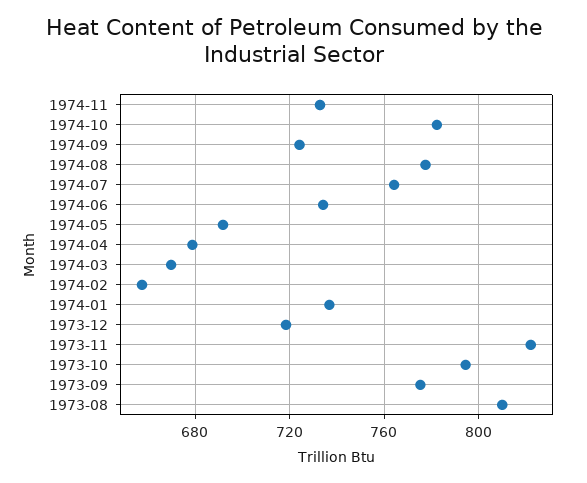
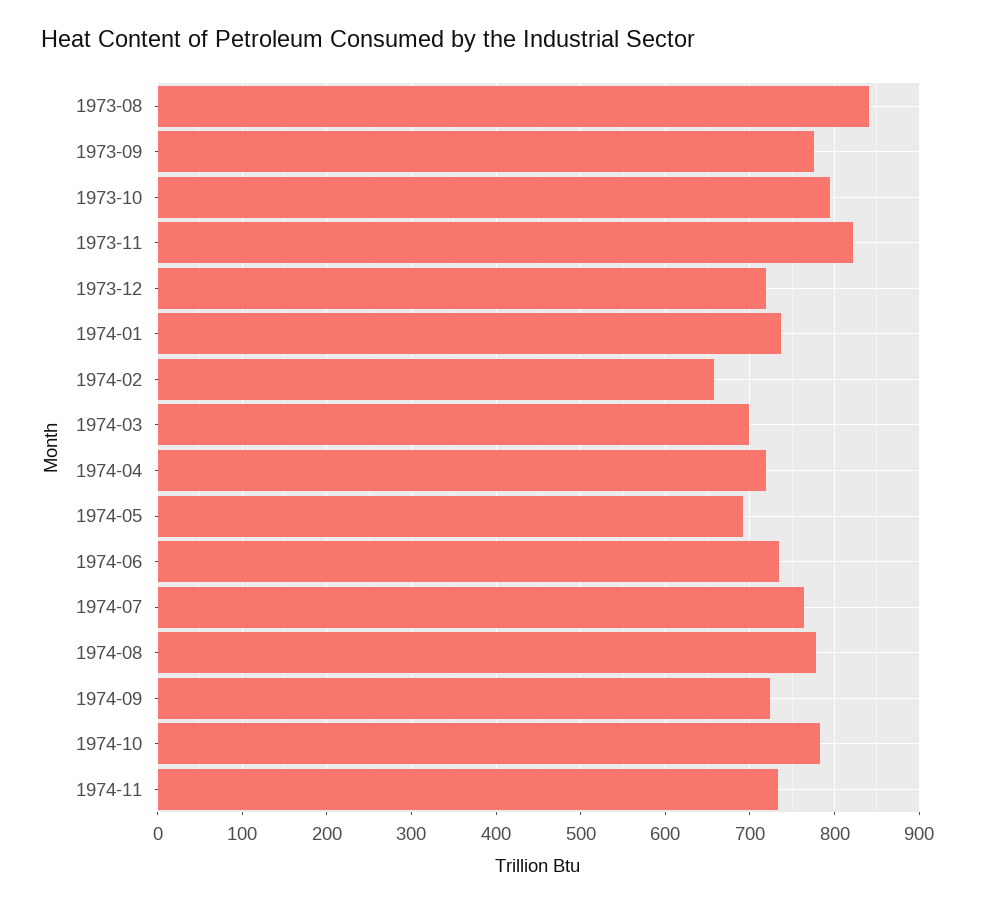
  {
    "1974-11": 735,
    "1974-10": 780,
    "1974-09": 725,
    "1974-08": 780,
    "1974-07": 765,
    "1974-06": 735,
    "1974-05": 690,
-   "1974-04": 680,
+   "1974-04": 720,
-   "1974-03": 670,
+   "1974-03": 700,
    "1974-02": 655,
    "1974-01": 735,
    "1973-12": 720,
    "1973-11": 820,
    "1973-10": 795,
    "1973-09": 775,
-   "1973-08": 810
+   "1973-08": 840
  }

